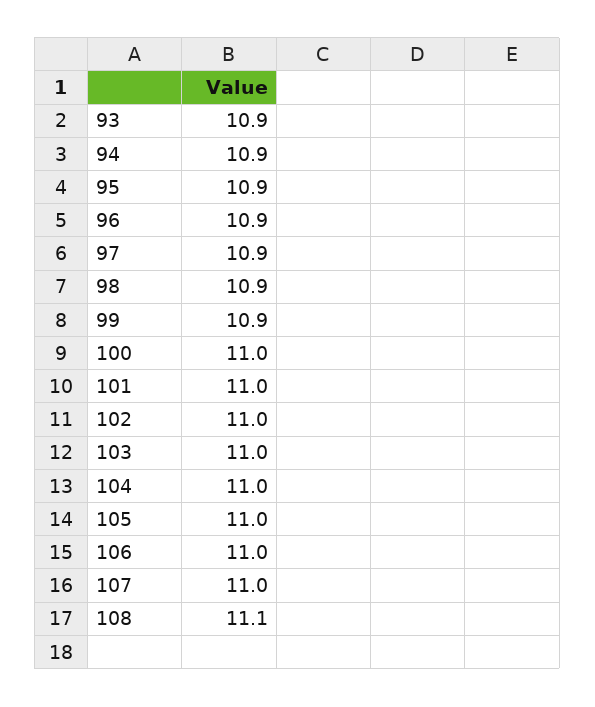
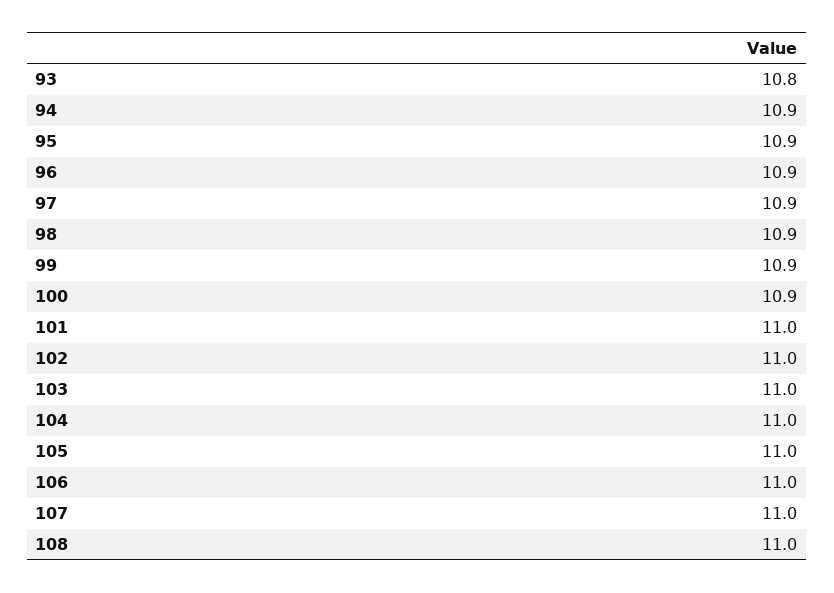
  {
-   "93": 10.9,
+   "93": 10.8,
    "94": 10.9,
    "95": 10.9,
    "96": 10.9,
    "97": 10.9,
    "98": 10.9,
    "99": 10.9,
-   "100": 11,
+   "100": 10.9,
    "101": 11,
    "102": 11,
    "103": 11,
    "104": 11,
    "105": 11,
    "106": 11,
    "107": 11,
-   "108": 11.1
+   "108": 11
  }

